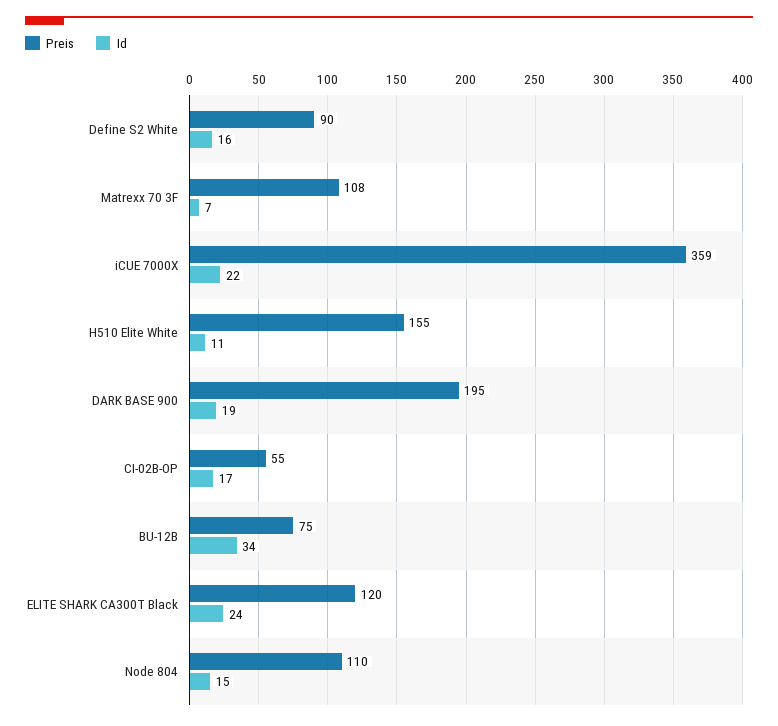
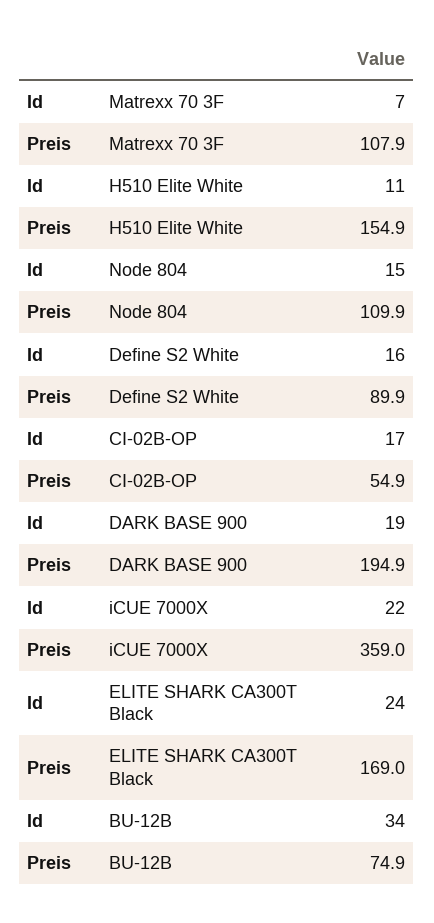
  {
    "Preis": {
      "Define S2 White": 89.9,
      "Matrexx 70 3F": 107.9,
      "iCUE 7000X": 359,
      "H510 Elite White": 154.9,
      "DARK BASE 900": 194.9,
      "CI-02B-OP": 54.9,
      "BU-12B": 74.9,
-     "ELITE SHARK CA300T Black": 120,
+     "ELITE SHARK CA300T Black": 169,
      "Node 804": 109.9
    },
    "Id": {
      "Define S2 White": 16,
      "Matrexx 70 3F": 7,
      "iCUE 7000X": 22,
      "H510 Elite White": 11,
      "DARK BASE 900": 19,
      "CI-02B-OP": 17,
      "BU-12B": 34,
      "ELITE SHARK CA300T Black": 24,
      "Node 804": 15
    }
  }

